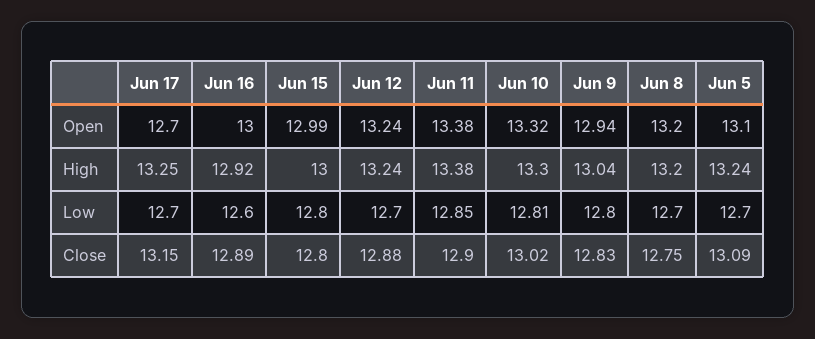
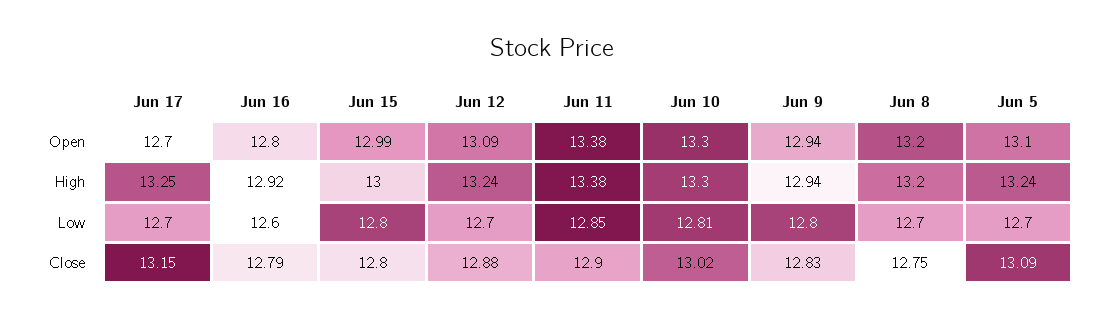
  {
    "Jun 17": {
      "Open": 12.7,
      "High": 13.25,
      "Low": 12.7,
      "Close": 13.15
    },
    "Jun 16": {
-     "Open": 13,
+     "Open": 12.8,
      "High": 12.92,
      "Low": 12.6,
-     "Close": 12.89
+     "Close": 12.79
    },
    "Jun 15": {
      "Open": 12.99,
      "High": 13,
      "Low": 12.8,
      "Close": 12.8
    },
    "Jun 12": {
-     "Open": 13.24,
+     "Open": 13.09,
      "High": 13.24,
      "Low": 12.7,
      "Close": 12.88
    },
    "Jun 11": {
      "Open": 13.38,
      "High": 13.38,
      "Low": 12.85,
      "Close": 12.9
    },
    "Jun 10": {
-     "Open": 13.32,
+     "Open": 13.3,
      "High": 13.3,
      "Low": 12.81,
      "Close": 13.02
    },
    "Jun 9": {
      "Open": 12.94,
-     "High": 13.04,
+     "High": 12.94,
      "Low": 12.8,
      "Close": 12.83
    },
    "Jun 8": {
      "Open": 13.2,
      "High": 13.2,
      "Low": 12.7,
      "Close": 12.75
    },
    "Jun 5": {
      "Open": 13.1,
      "High": 13.24,
      "Low": 12.7,
      "Close": 13.09
    }
  }

